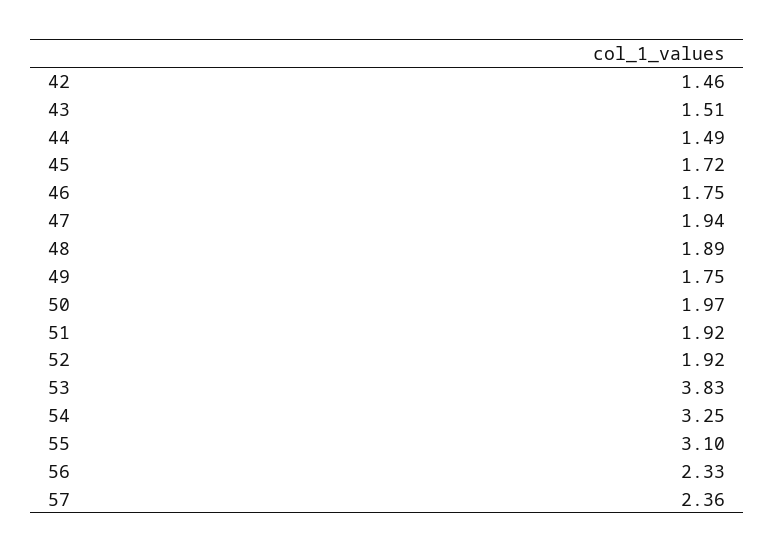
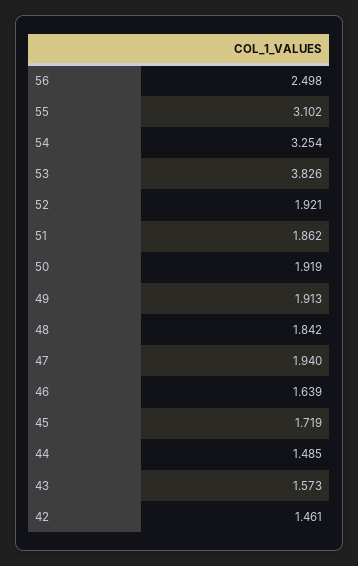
  {
    "42": 1.461,
-   "43": 1.51,
+   "43": 1.573,
    "44": 1.485,
    "45": 1.719,
-   "46": 1.75,
+   "46": 1.639,
    "47": 1.94,
-   "48": 1.89,
+   "48": 1.842,
-   "49": 1.75,
+   "49": 1.913,
-   "50": 1.97,
+   "50": 1.919,
-   "51": 1.92,
+   "51": 1.862,
    "52": 1.921,
    "53": 3.826,
    "54": 3.254,
    "55": 3.102,
-   "56": 2.33,
+   "56": 2.498
-   "57": 2.36
  }

